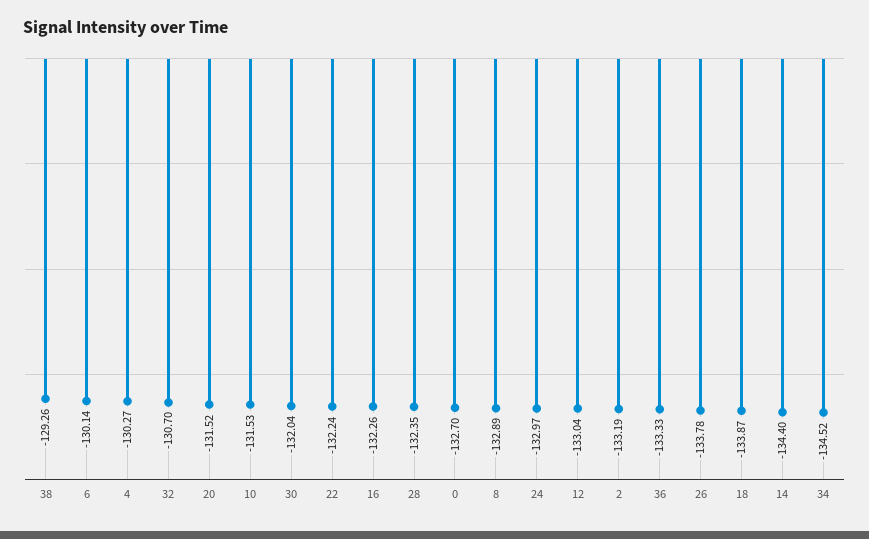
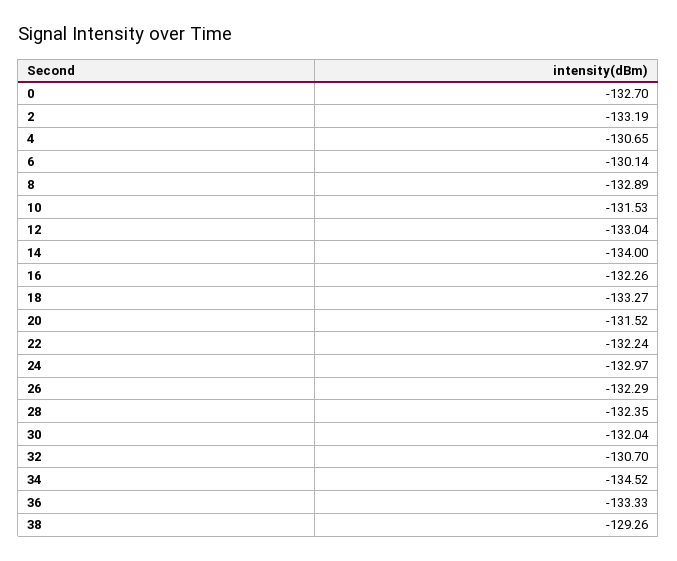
  {
    "38": -129.26,
    "6": -130.14,
-   "4": -130.27,
+   "4": -130.65,
    "32": -130.7,
    "20": -131.52,
    "10": -131.53,
    "30": -132.04,
    "22": -132.24,
    "16": -132.26,
    "28": -132.35,
    "0": -132.7,
    "8": -132.89,
    "24": -132.97,
    "12": -133.04,
    "2": -133.19,
    "36": -133.33,
-   "26": -133.78,
+   "26": -132.29,
-   "18": -133.87,
+   "18": -133.27,
-   "14": -134.4,
+   "14": -134,
    "34": -134.52
  }

